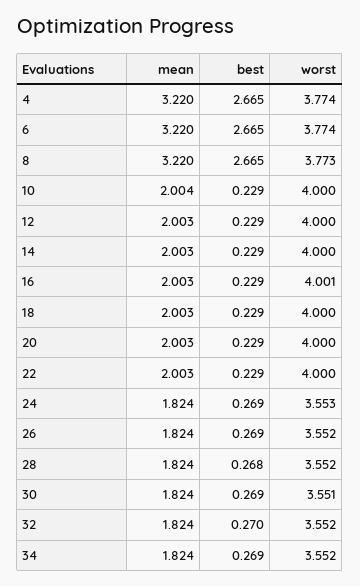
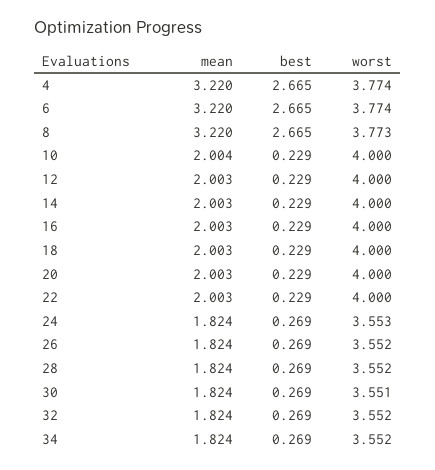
  {
    "mean": {
      "4": 3.22,
      "6": 3.22,
      "8": 3.22,
      "10": 2.004,
      "12": 2.003,
      "14": 2.003,
      "16": 2.003,
      "18": 2.003,
      "20": 2.003,
      "22": 2.003,
      "24": 1.824,
      "26": 1.824,
      "28": 1.824,
      "30": 1.824,
      "32": 1.824,
      "34": 1.824
    },
    "best": {
      "4": 2.665,
      "6": 2.665,
      "8": 2.665,
      "10": 0.229,
      "12": 0.229,
      "14": 0.229,
      "16": 0.229,
      "18": 0.229,
      "20": 0.229,
      "22": 0.229,
      "24": 0.269,
      "26": 0.269,
-     "28": 0.268,
+     "28": 0.269,
      "30": 0.269,
-     "32": 0.27,
+     "32": 0.269,
      "34": 0.269
    },
    "worst": {
      "4": 3.774,
      "6": 3.774,
      "8": 3.773,
      "10": 4,
      "12": 4,
      "14": 4,
-     "16": 4.001,
+     "16": 4,
      "18": 4,
      "20": 4,
      "22": 4,
      "24": 3.553,
      "26": 3.552,
      "28": 3.552,
      "30": 3.551,
      "32": 3.552,
      "34": 3.552
    }
  }

